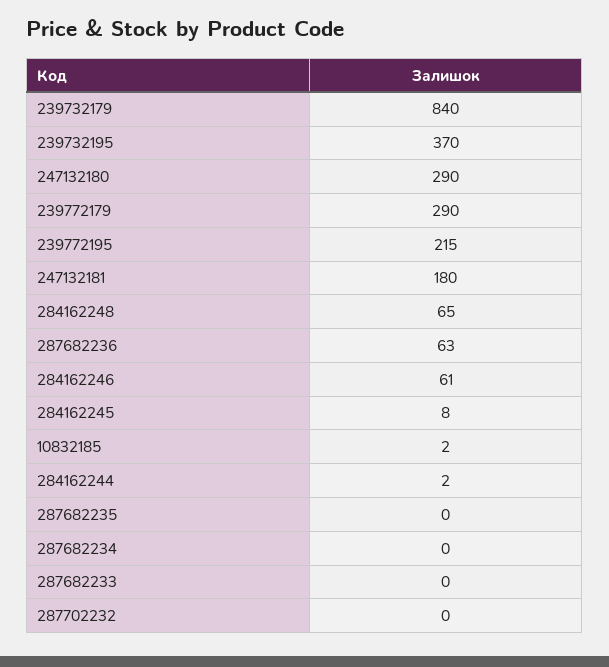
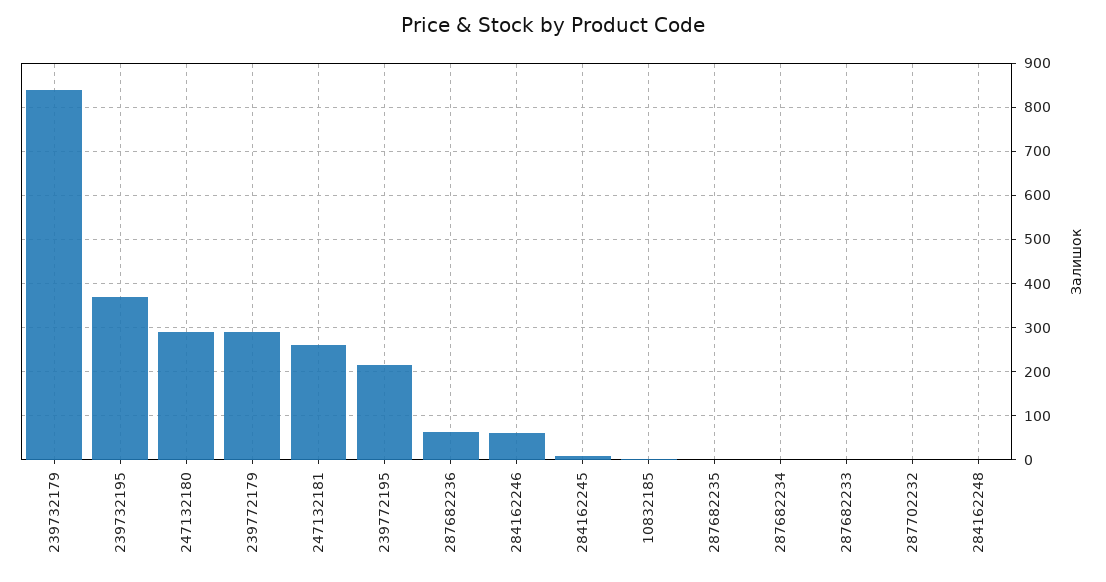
  {
    "239732179": 840,
    "239732195": 370,
    "247132180": 290,
    "239772179": 290,
    "239772195": 215,
-   "247132181": 180,
+   "247132181": 260,
-   "284162248": 65,
+   "284162248": 0,
    "287682236": 63,
    "284162246": 61,
    "284162245": 8,
    "10832185": 2,
-   "284162244": 2,
    "287682235": 0,
    "287682234": 0,
    "287682233": 0,
    "287702232": 0
  }

